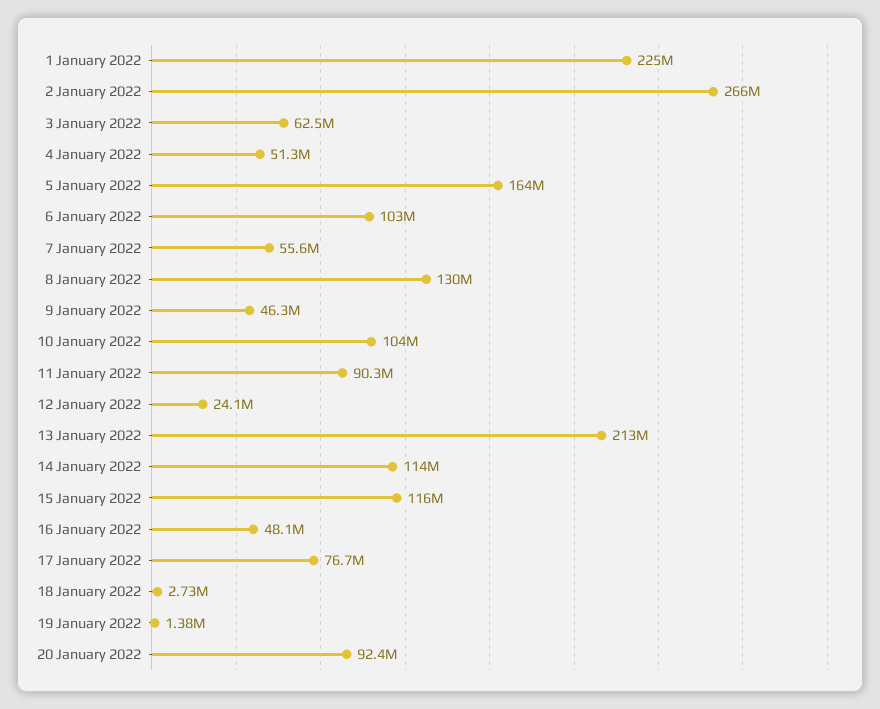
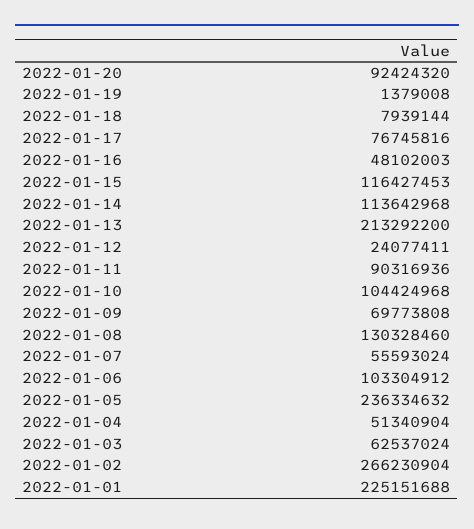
  {
    "1 January 2022": 225151688,
    "2 January 2022": 266230904,
    "3 January 2022": 62537024,
    "4 January 2022": 51340904,
-   "5 January 2022": 164000000,
+   "5 January 2022": 236334632,
    "6 January 2022": 103304912,
    "7 January 2022": 55593024,
    "8 January 2022": 130328460,
-   "9 January 2022": 46300000,
+   "9 January 2022": 69773808,
    "10 January 2022": 104424968,
    "11 January 2022": 90316936,
    "12 January 2022": 24077411,
    "13 January 2022": 213292200,
    "14 January 2022": 113642968,
    "15 January 2022": 116427453,
    "16 January 2022": 48102003,
    "17 January 2022": 76745816,
-   "18 January 2022": 2730000,
+   "18 January 2022": 7939144,
    "19 January 2022": 1379008,
    "20 January 2022": 92424320
  }

